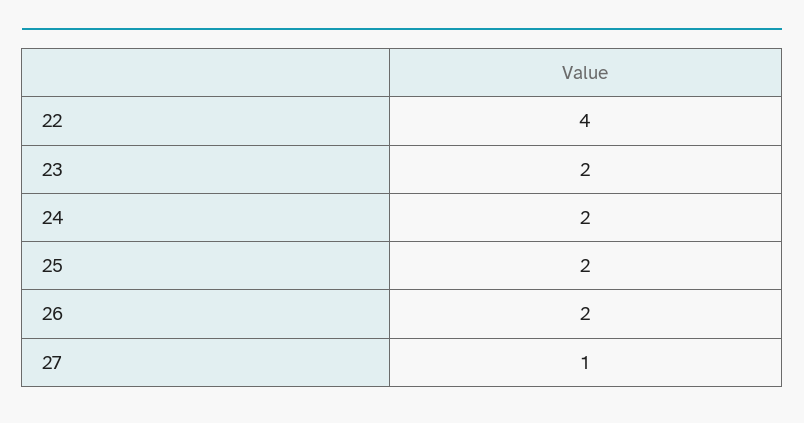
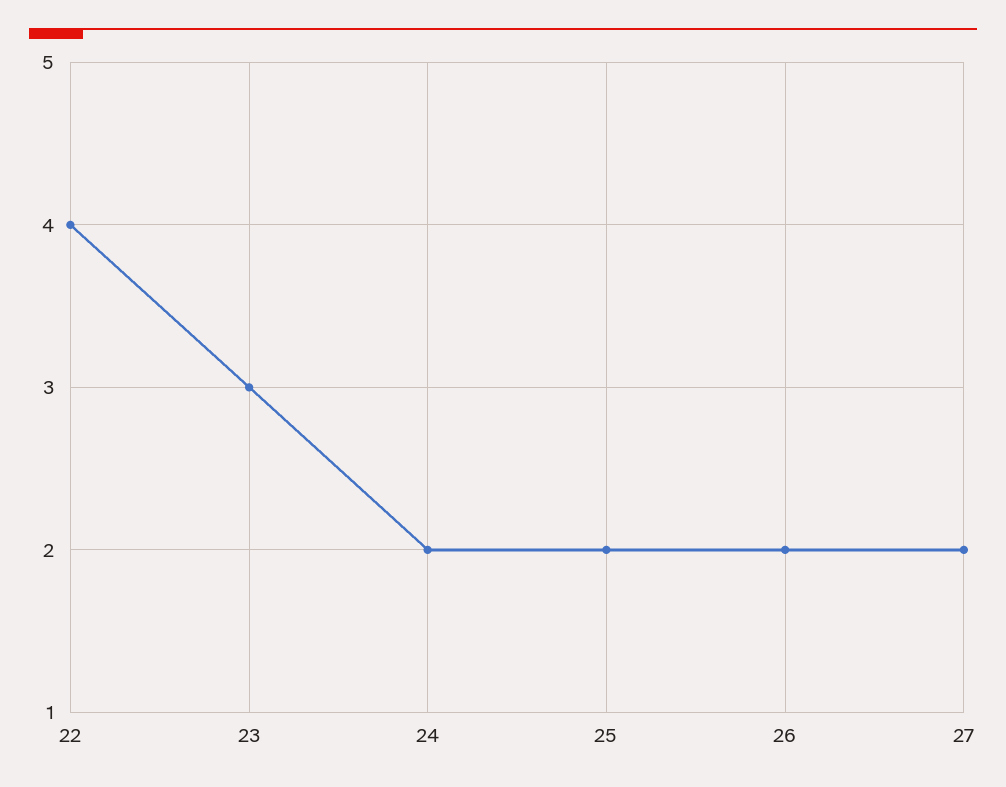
  {
    "22": 4,
-   "23": 2,
+   "23": 3,
    "24": 2,
    "25": 2,
    "26": 2,
-   "27": 1
+   "27": 2
  }

